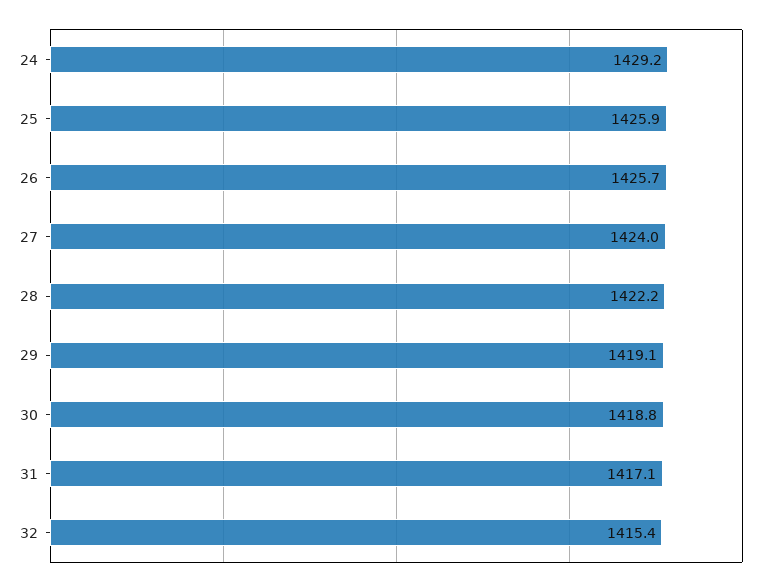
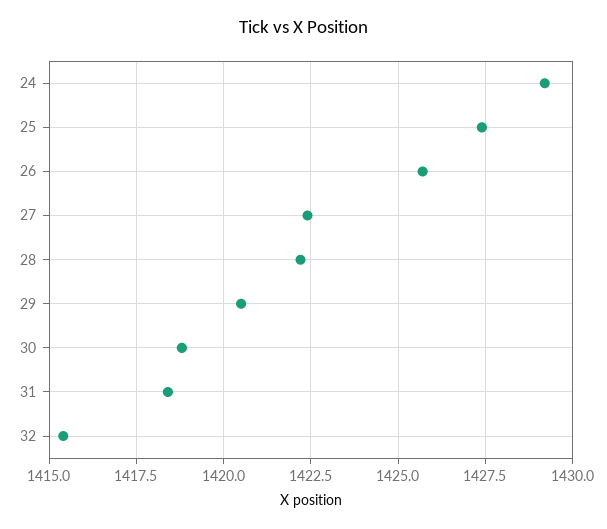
  {
    "24": 1429.2,
-   "25": 1425.9,
+   "25": 1427.5,
    "26": 1425.7,
-   "27": 1424,
+   "27": 1422.5,
    "28": 1422.2,
-   "29": 1419.1,
+   "29": 1420.5,
    "30": 1418.8,
-   "31": 1417.1,
+   "31": 1418.5,
    "32": 1415.4
  }

